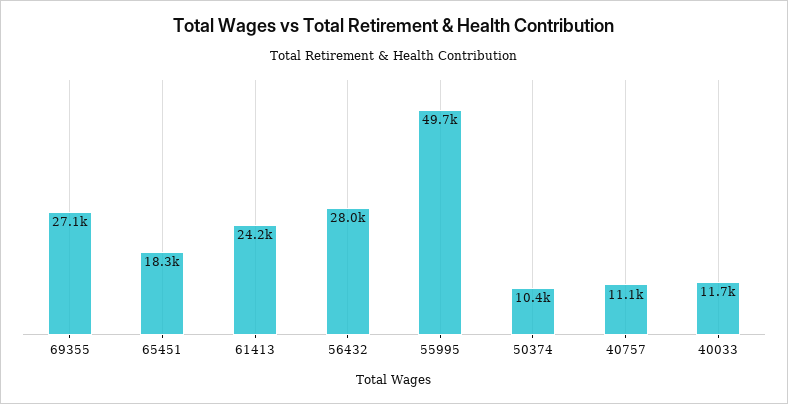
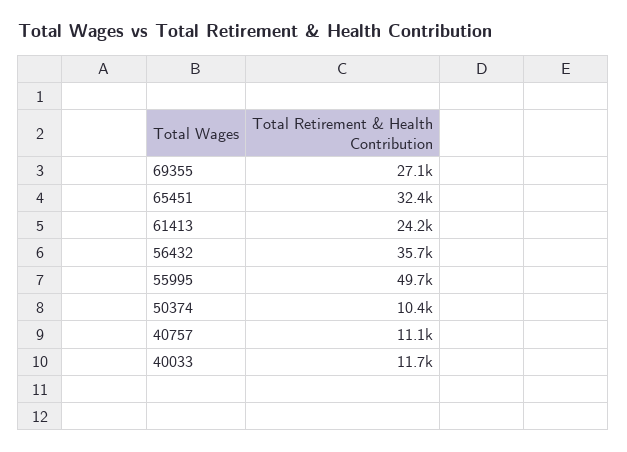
  {
    "69355": 27100,
-   "65451": 18300,
+   "65451": 32400,
    "61413": 24200,
-   "56432": 28000,
+   "56432": 35700,
    "55995": 49700,
    "50374": 10400,
    "40757": 11100,
    "40033": 11700
  }

